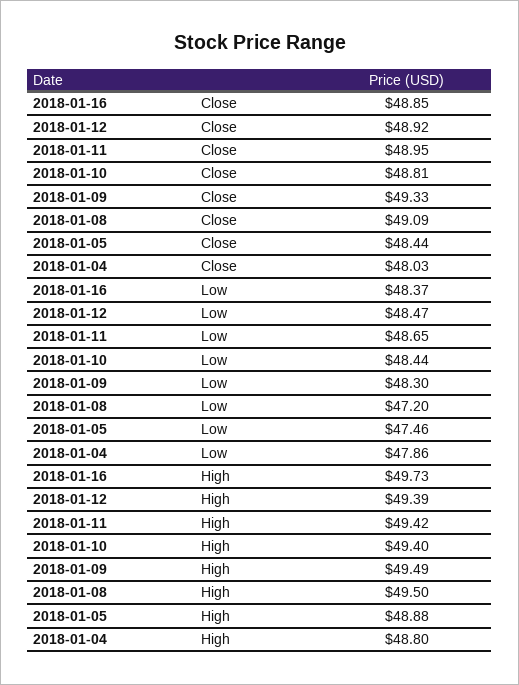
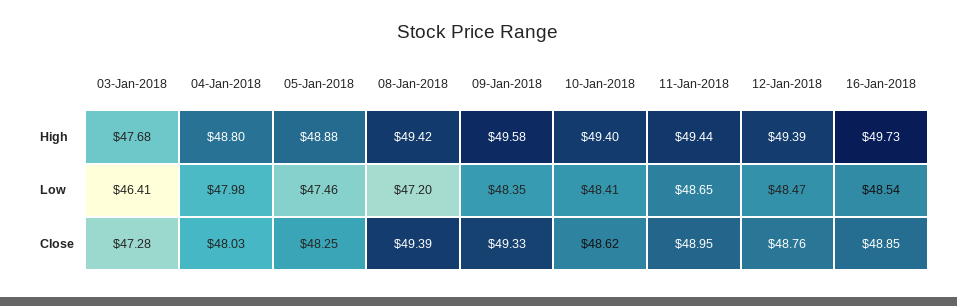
  {
    "2018-01-16": {
      "Close": 48.85,
-     "Low": 48.37,
+     "Low": 48.54,
      "High": 49.73
    },
    "2018-01-12": {
-     "Close": 48.92,
+     "Close": 48.76,
      "Low": 48.47,
      "High": 49.39
    },
    "2018-01-11": {
      "Close": 48.95,
      "Low": 48.65,
-     "High": 49.42
+     "High": 49.44
    },
    "2018-01-10": {
-     "Close": 48.81,
+     "Close": 48.62,
-     "Low": 48.44,
+     "Low": 48.41,
      "High": 49.4
    },
    "2018-01-09": {
      "Close": 49.33,
-     "Low": 48.3,
+     "Low": 48.35,
-     "High": 49.49
+     "High": 49.58
    },
    "2018-01-08": {
-     "Close": 49.09,
+     "Close": 49.39,
      "Low": 47.2,
-     "High": 49.5
+     "High": 49.42
    },
    "2018-01-05": {
-     "Close": 48.44,
+     "Close": 48.25,
      "Low": 47.46,
      "High": 48.88
    },
    "2018-01-04": {
      "Close": 48.03,
-     "Low": 47.86,
+     "Low": 47.98,
      "High": 48.8
-   }
+   },
+   "03-Jan-2018": {
+     "High": 47.68,
+     "Low": 46.41,
+     "Close": 47.28
+   }
  }

